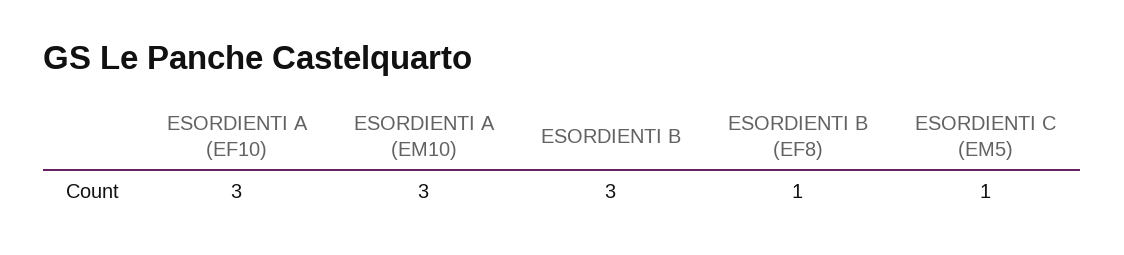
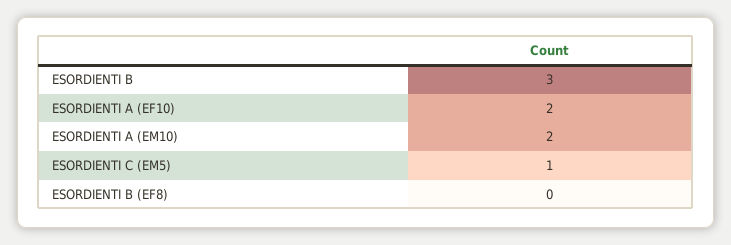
  {
-   "ESORDIENTI A (EF10)": 3,
+   "ESORDIENTI A (EF10)": 2,
-   "ESORDIENTI A (EM10)": 3,
+   "ESORDIENTI A (EM10)": 2,
    "ESORDIENTI B": 3,
-   "ESORDIENTI B (EF8)": 1,
+   "ESORDIENTI B (EF8)": 0,
    "ESORDIENTI C (EM5)": 1
  }

